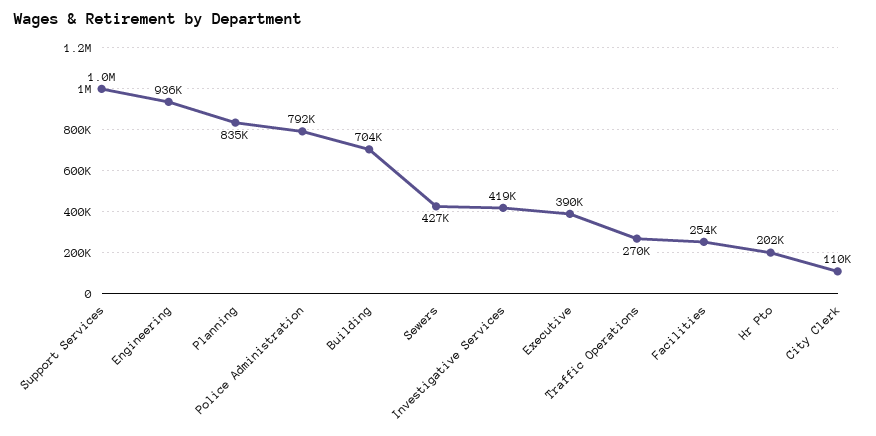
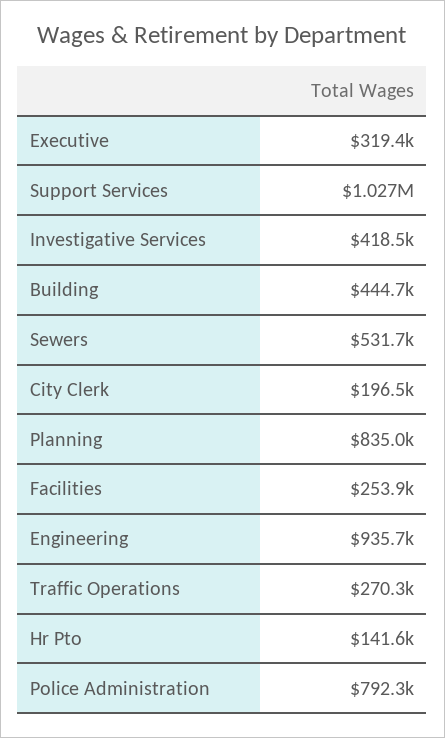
  {
    "Support Services": 1027000,
    "Engineering": 935700,
    "Planning": 835000,
    "Police Administration": 792300,
-   "Building": 704000,
+   "Building": 444700,
-   "Sewers": 427000,
+   "Sewers": 531700,
    "Investigative Services": 418500,
-   "Executive": 390000,
+   "Executive": 319400,
    "Traffic Operations": 270300,
    "Facilities": 253900,
-   "Hr Pto": 202000,
+   "Hr Pto": 141600,
-   "City Clerk": 110000
+   "City Clerk": 196500
  }

